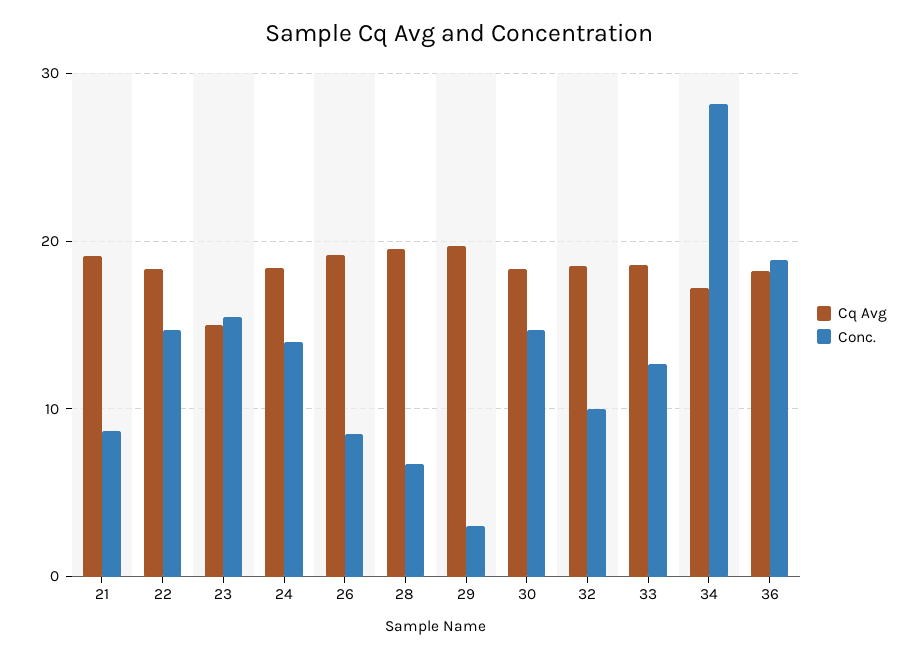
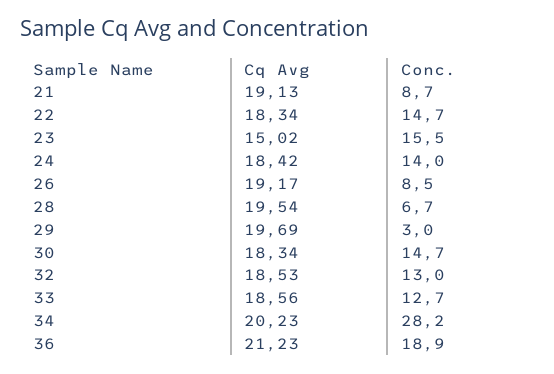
  {
    "Cq Avg": {
      "21": 19.13,
      "22": 18.34,
      "23": 15.02,
      "24": 18.42,
      "26": 19.17,
      "28": 19.54,
      "29": 19.69,
      "30": 18.34,
      "32": 18.53,
      "33": 18.56,
-     "34": 17,
+     "34": 20.23,
-     "36": 18
+     "36": 21.23
    },
    "Conc.": {
      "21": 8.7,
      "22": 14.7,
      "23": 15.5,
      "24": 14,
      "26": 8.5,
      "28": 6.7,
      "29": 3,
      "30": 14.7,
-     "32": 10,
+     "32": 13,
      "33": 12.7,
      "34": 28.2,
      "36": 18.9
    }
  }

